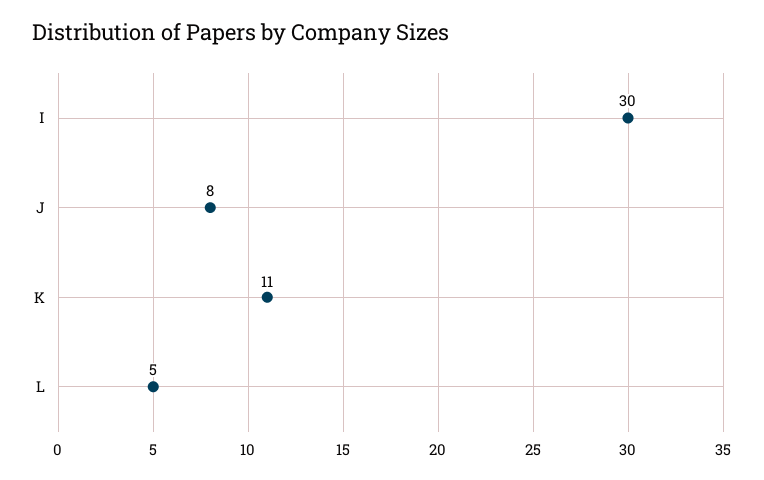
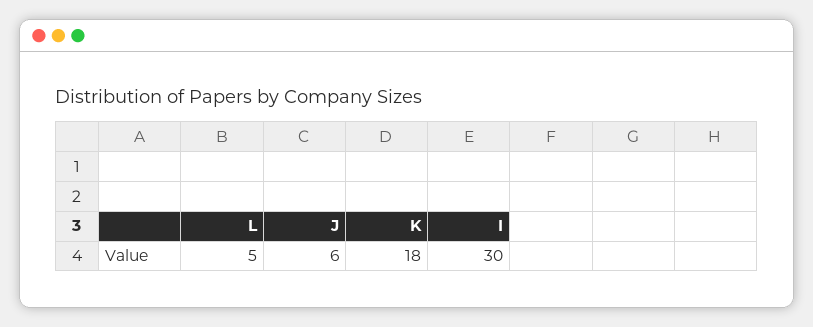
  {
    "I": 30,
-   "J": 8,
+   "J": 6,
-   "K": 11,
+   "K": 18,
    "L": 5
  }

